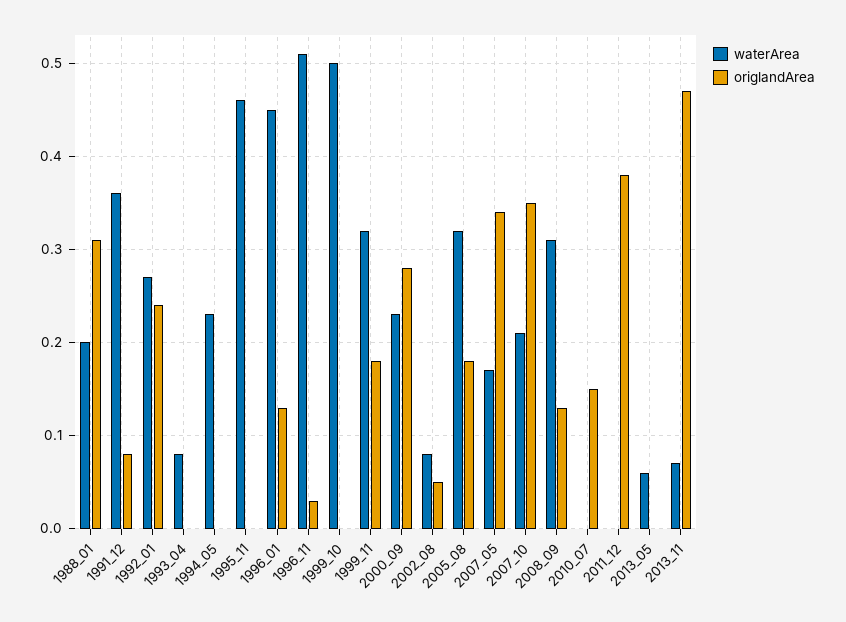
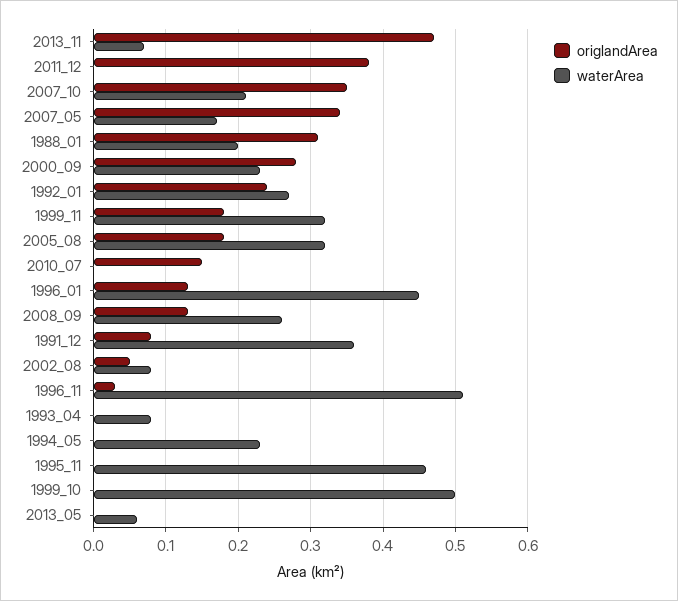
  {
    "waterArea": {
      "1988_01": 0.2,
      "1991_12": 0.36,
      "1992_01": 0.27,
      "1993_04": 0.08,
      "1994_05": 0.23,
      "1995_11": 0.46,
      "1996_01": 0.45,
      "1996_11": 0.51,
      "1999_10": 0.5,
      "1999_11": 0.32,
      "2000_09": 0.23,
      "2002_08": 0.08,
      "2005_08": 0.32,
      "2007_05": 0.17,
      "2007_10": 0.21,
-     "2008_09": 0.31,
+     "2008_09": 0.26,
      "2010_07": 0,
      "2011_12": 0,
      "2013_05": 0.06,
      "2013_11": 0.07
    },
    "origlandArea": {
      "1988_01": 0.31,
      "1991_12": 0.08,
      "1992_01": 0.24,
      "1993_04": 0,
      "1994_05": 0,
      "1995_11": 0,
      "1996_01": 0.13,
      "1996_11": 0.03,
      "1999_10": 0,
      "1999_11": 0.18,
      "2000_09": 0.28,
      "2002_08": 0.05,
      "2005_08": 0.18,
      "2007_05": 0.34,
      "2007_10": 0.35,
      "2008_09": 0.13,
      "2010_07": 0.15,
      "2011_12": 0.38,
      "2013_05": 0,
      "2013_11": 0.47
    }
  }

